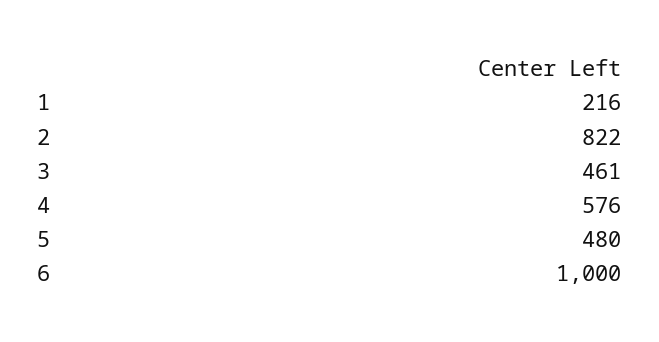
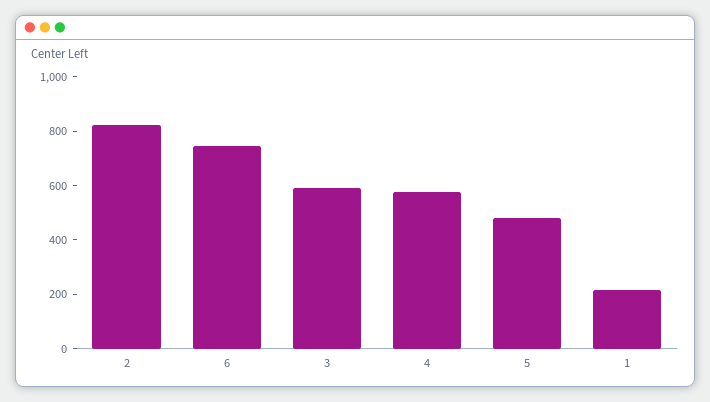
  {
    "1": 216,
    "2": 822,
-   "3": 461,
+   "3": 600,
    "4": 576,
    "5": 480,
-   "6": 1000
+   "6": 750
  }

